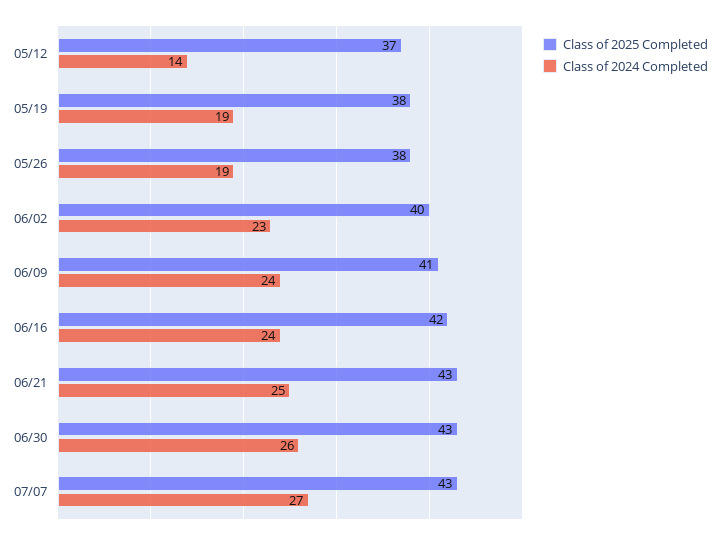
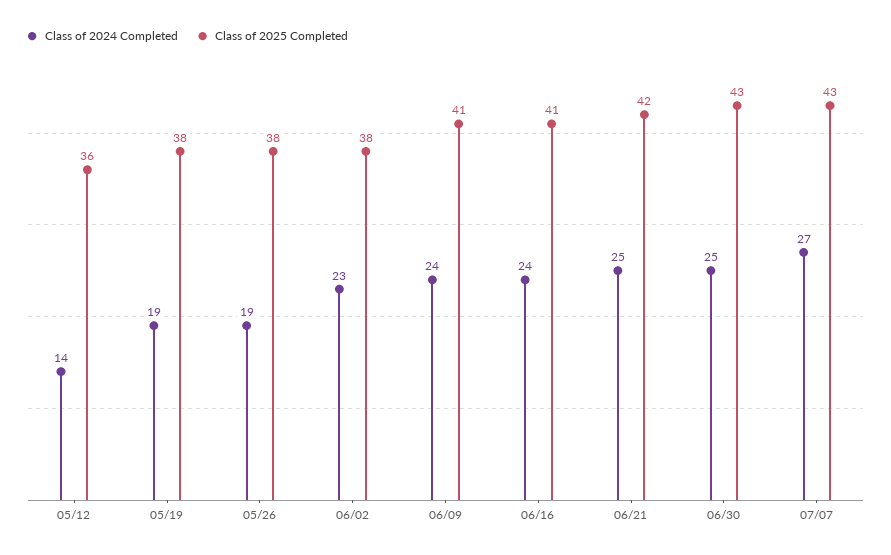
  {
    "Class of 2025 Completed": {
-     "05/12": 37,
+     "05/12": 36,
      "05/19": 38,
      "05/26": 38,
-     "06/02": 40,
+     "06/02": 38,
      "06/09": 41,
-     "06/16": 42,
+     "06/16": 41,
-     "06/21": 43,
+     "06/21": 42,
      "06/30": 43,
      "07/07": 43
    },
    "Class of 2024 Completed": {
      "05/12": 14,
      "05/19": 19,
      "05/26": 19,
      "06/02": 23,
      "06/09": 24,
      "06/16": 24,
      "06/21": 25,
-     "06/30": 26,
+     "06/30": 25,
      "07/07": 27
    }
  }

